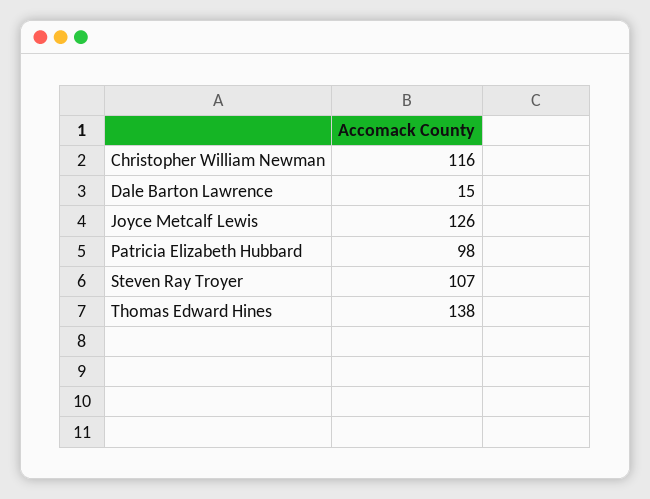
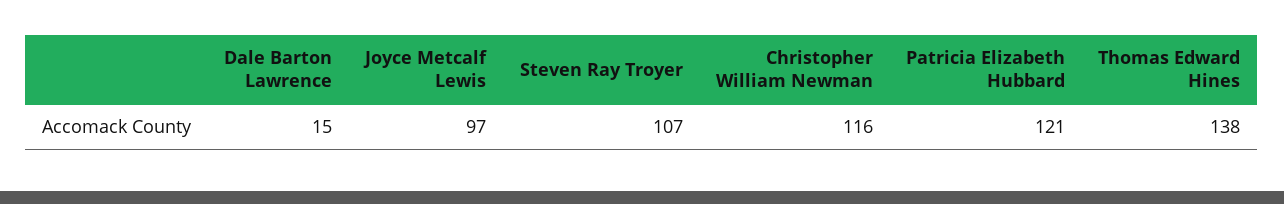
  {
    "Christopher William Newman": 116,
    "Dale Barton Lawrence": 15,
-   "Joyce Metcalf Lewis": 126,
+   "Joyce Metcalf Lewis": 97,
-   "Patricia Elizabeth Hubbard": 98,
+   "Patricia Elizabeth Hubbard": 121,
    "Steven Ray Troyer": 107,
    "Thomas Edward Hines": 138
  }

